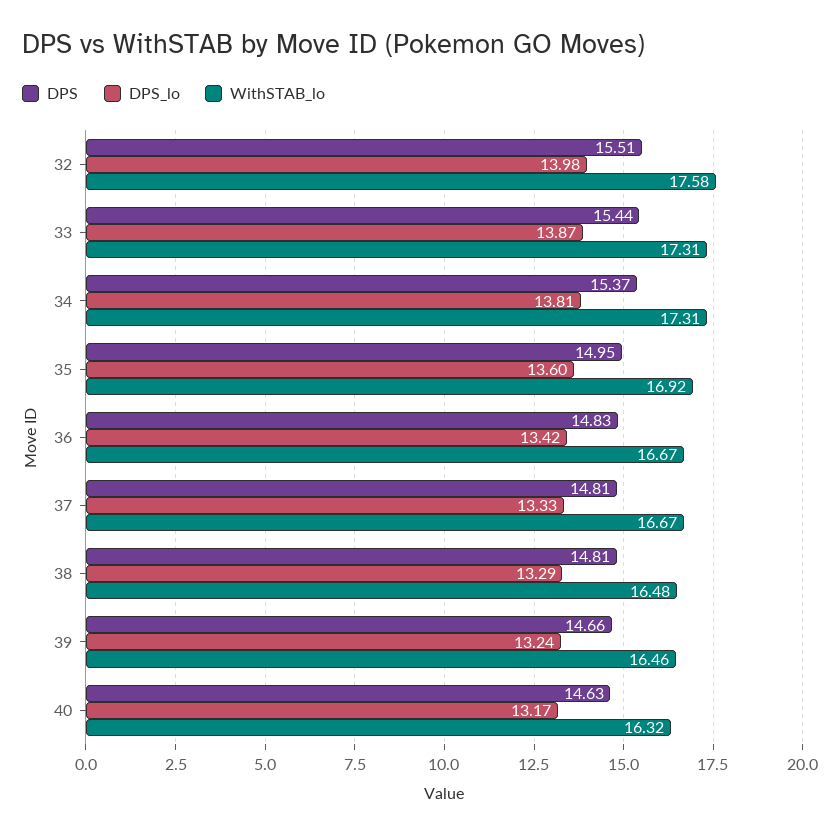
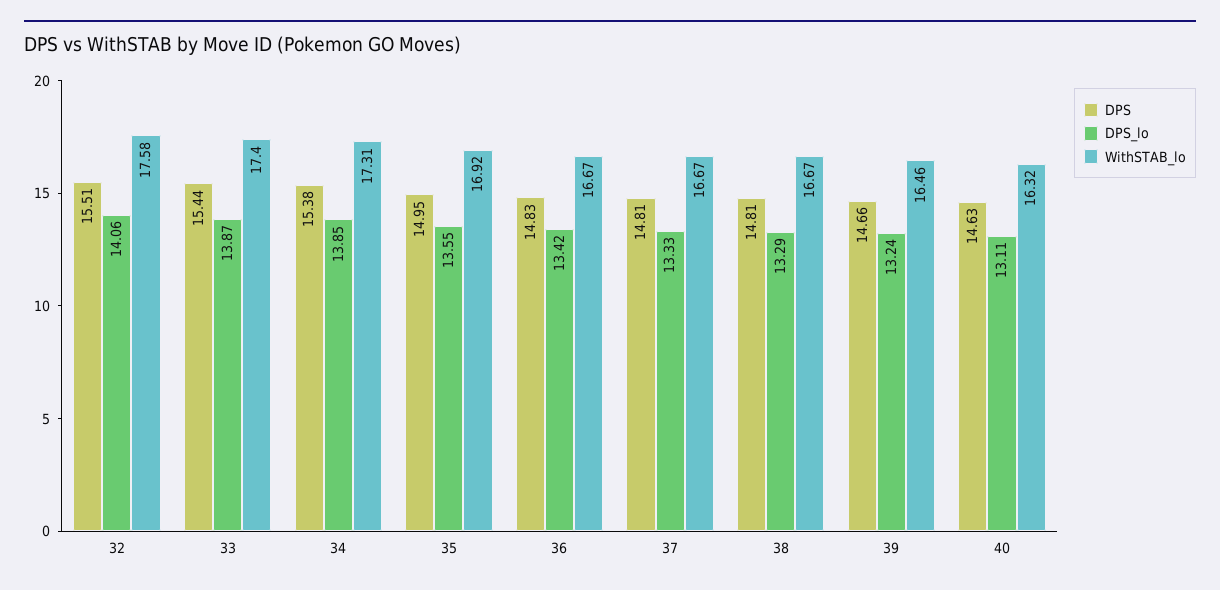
  {
    "DPS": {
      "32": 15.51,
      "33": 15.44,
-     "34": 15.37,
+     "34": 15.38,
      "35": 14.95,
      "36": 14.83,
      "37": 14.81,
      "38": 14.81,
      "39": 14.66,
      "40": 14.63
    },
    "DPS_lo": {
-     "32": 13.98,
+     "32": 14.06,
      "33": 13.87,
-     "34": 13.81,
+     "34": 13.85,
-     "35": 13.6,
+     "35": 13.55,
      "36": 13.42,
      "37": 13.33,
      "38": 13.29,
      "39": 13.24,
-     "40": 13.17
+     "40": 13.11
    },
    "WithSTAB_lo": {
      "32": 17.58,
-     "33": 17.31,
+     "33": 17.4,
      "34": 17.31,
      "35": 16.92,
      "36": 16.67,
      "37": 16.67,
-     "38": 16.48,
+     "38": 16.67,
      "39": 16.46,
      "40": 16.32
    }
  }

